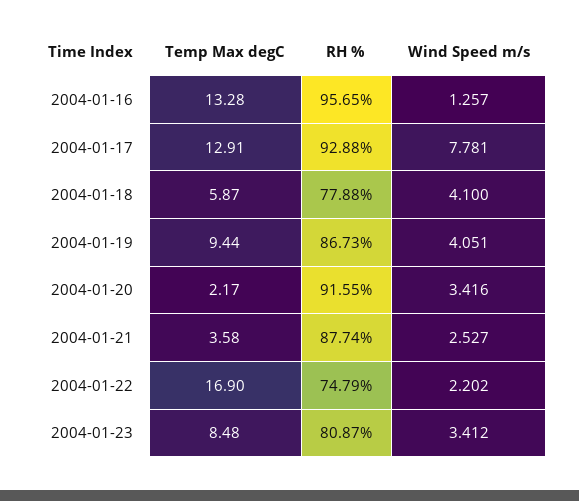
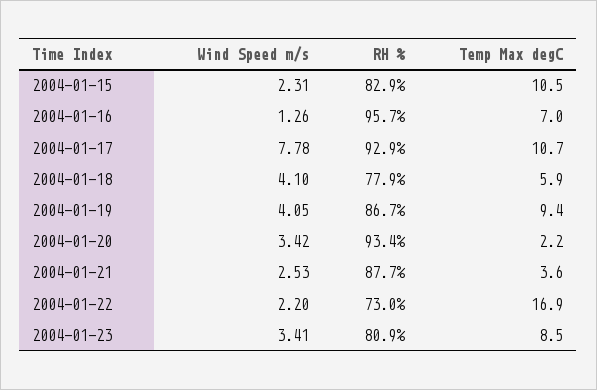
  {
    "Temp Max degC": {
-     "2004-01-16": 13.28,
+     "2004-01-16": 7,
-     "2004-01-17": 12.91,
+     "2004-01-17": 10.7,
      "2004-01-18": 5.87,
      "2004-01-19": 9.44,
      "2004-01-20": 2.17,
      "2004-01-21": 3.58,
      "2004-01-22": 16.9,
-     "2004-01-23": 8.48
+     "2004-01-23": 8.48,
+     "2004-01-15": 10.5
    },
    "RH %": {
      "2004-01-16": 95.65,
      "2004-01-17": 92.88,
      "2004-01-18": 77.88,
      "2004-01-19": 86.73,
-     "2004-01-20": 91.55,
+     "2004-01-20": 93.4,
      "2004-01-21": 87.74,
-     "2004-01-22": 74.79,
+     "2004-01-22": 73,
-     "2004-01-23": 80.87
+     "2004-01-23": 80.87,
+     "2004-01-15": 82.9
    },
    "Wind Speed m/s": {
      "2004-01-16": 1.257,
      "2004-01-17": 7.781,
      "2004-01-18": 4.1,
      "2004-01-19": 4.051,
      "2004-01-20": 3.416,
      "2004-01-21": 2.527,
      "2004-01-22": 2.202,
-     "2004-01-23": 3.412
+     "2004-01-23": 3.412,
+     "2004-01-15": 2.31
    }
  }

